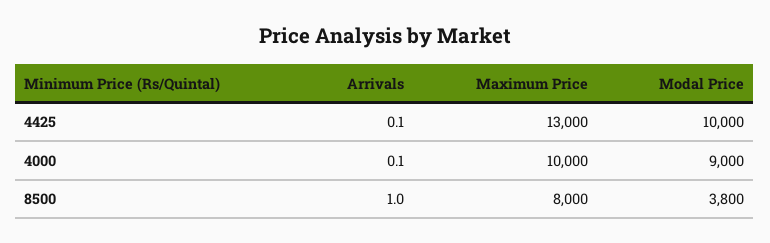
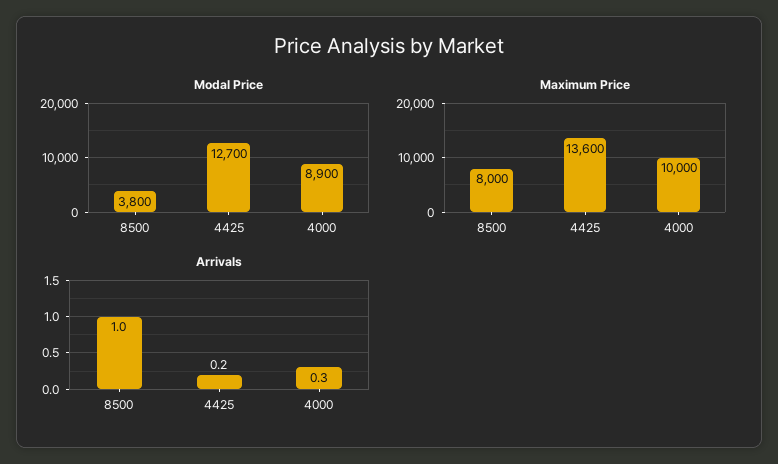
  {
    "Arrivals": {
-     "4425": 0.1,
+     "4425": 0.2,
-     "4000": 0.1,
+     "4000": 0.3,
      "8500": 1
    },
    "Maximum Price": {
-     "4425": 13000,
+     "4425": 13600,
      "4000": 10000,
      "8500": 8000
    },
    "Modal Price": {
-     "4425": 10000,
+     "4425": 12700,
-     "4000": 9000,
+     "4000": 8900,
      "8500": 3800
    }
  }

